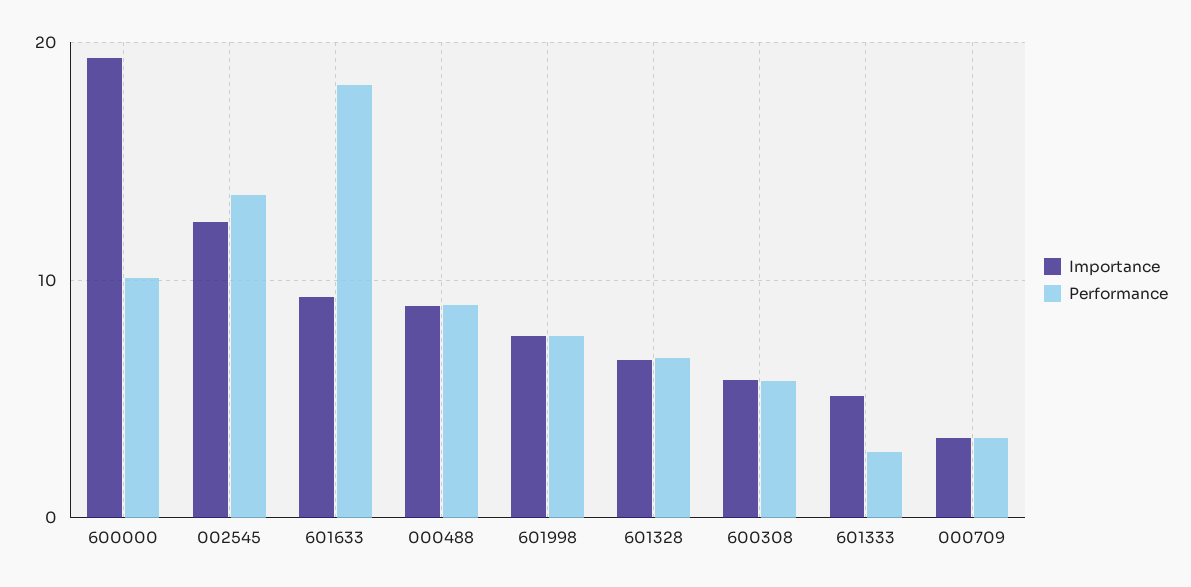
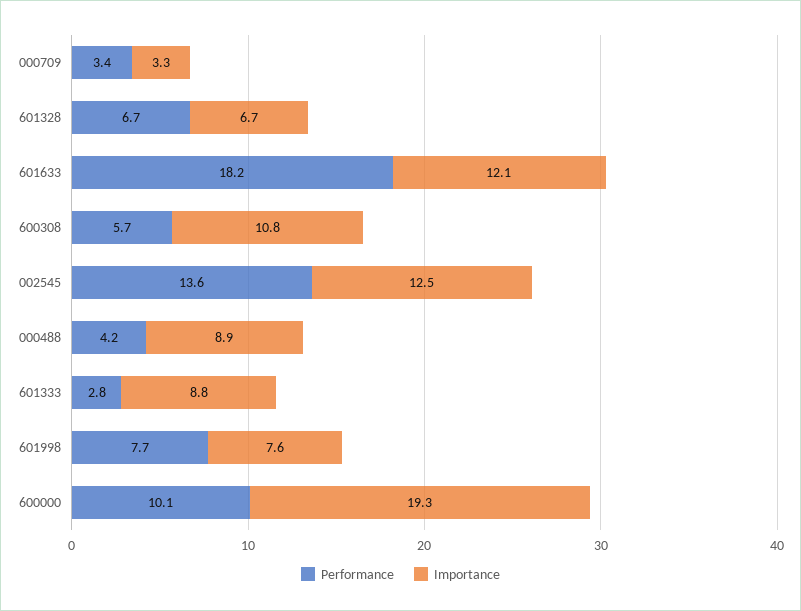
  {
    "Importance": {
      "600000": 19.3,
      "002545": 12.5,
-     "601633": 9,
+     "601633": 12.1,
      "000488": 8.9,
      "601998": 7.6,
      "601328": 6.7,
-     "600308": 6,
+     "600308": 10.8,
-     "601333": 5,
+     "601333": 8.8,
      "000709": 3.3
    },
    "Performance": {
      "600000": 10.1,
      "002545": 13.6,
      "601633": 18.2,
-     "000488": 9,
+     "000488": 4.2,
      "601998": 7.7,
      "601328": 6.7,
      "600308": 5.7,
      "601333": 2.8,
      "000709": 3.4
    }
  }

